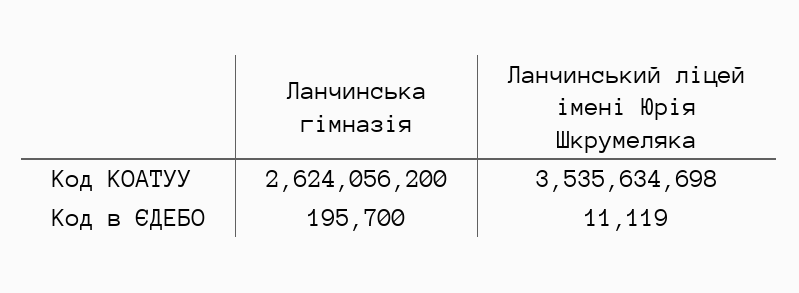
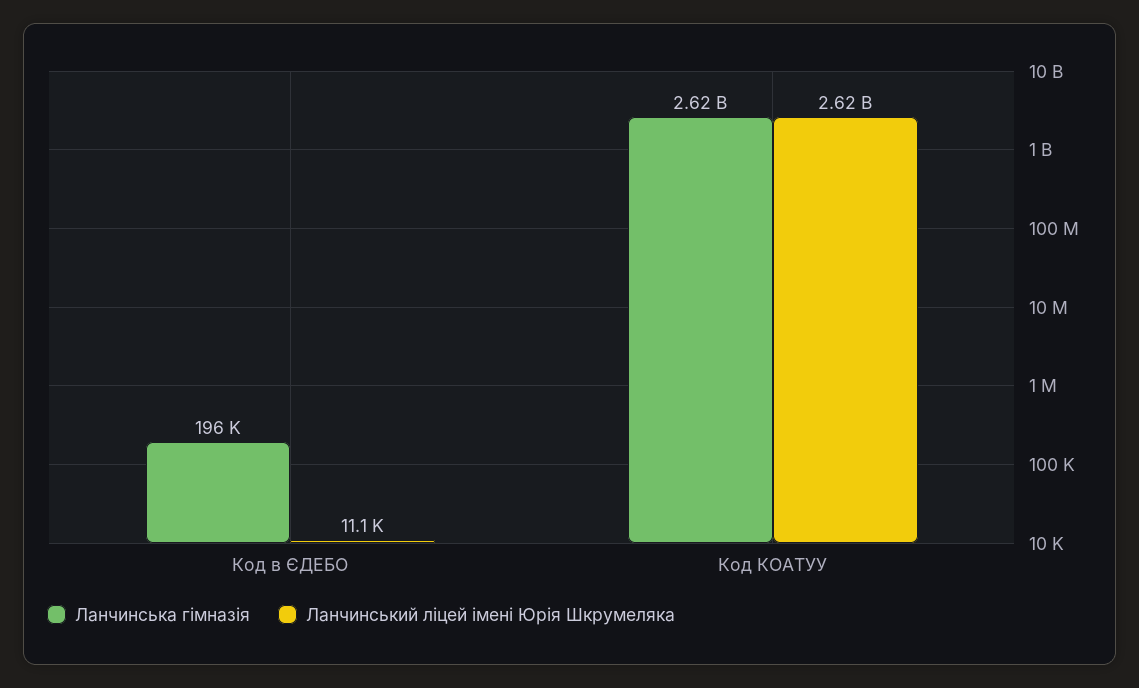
  {
    "Ланчинська гімназія": {
      "Код КОАТУУ": 2624056200,
      "Код в ЄДЕБО": 195700
    },
    "Ланчинський ліцей імені Юрія Шкрумеляка": {
-     "Код КОАТУУ": 3535634698,
+     "Код КОАТУУ": 2620000000,
      "Код в ЄДЕБО": 11119
    }
  }

